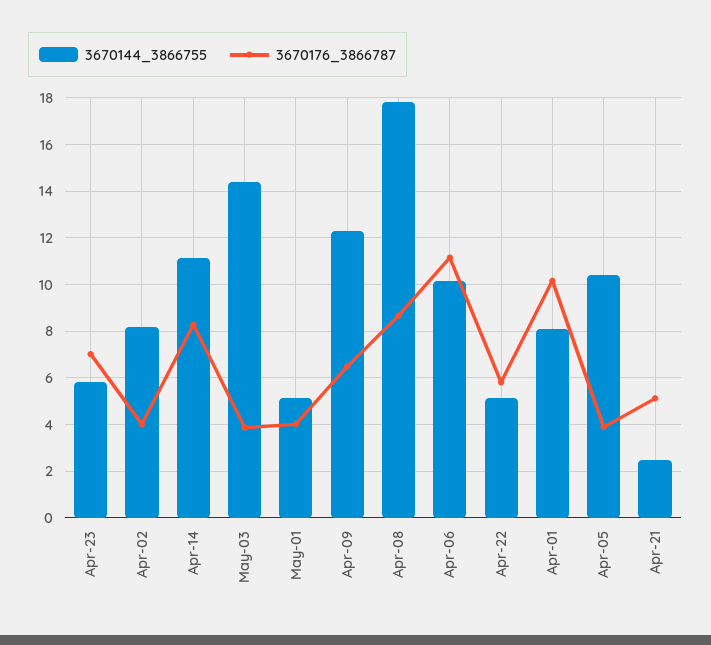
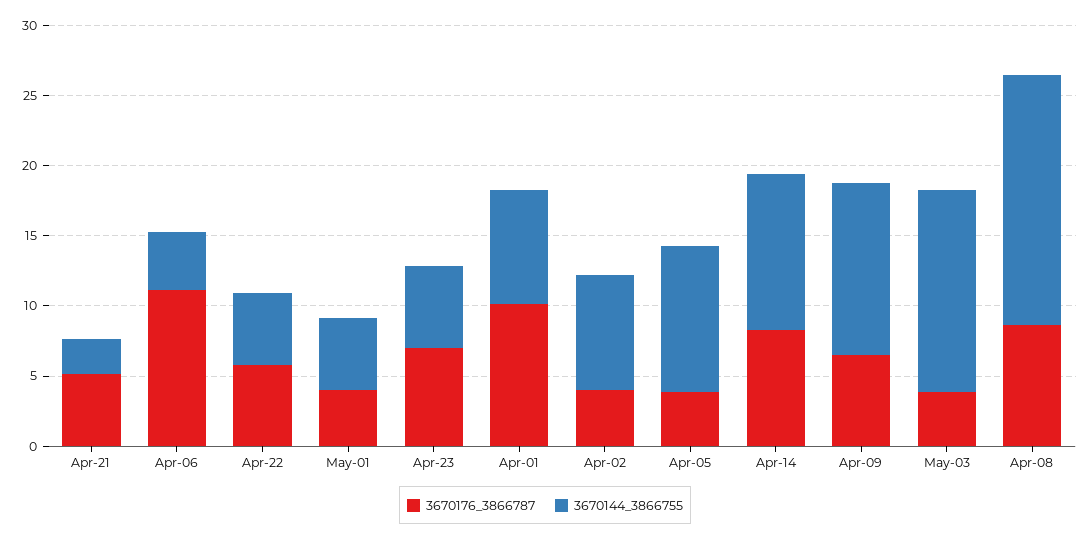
  {
    "3670144_3866755": {
      "Apr-23": 6,
      "Apr-02": 8,
      "Apr-14": 11,
      "May-03": 14.5,
      "May-01": 5,
      "Apr-09": 12.5,
      "Apr-08": 18,
-     "Apr-06": 10,
+     "Apr-06": 4,
      "Apr-22": 5,
      "Apr-01": 8,
      "Apr-05": 10.5,
      "Apr-21": 2.5
    },
    "3670176_3866787": {
      "Apr-23": 7,
      "Apr-02": 4,
      "Apr-14": 8.5,
      "May-03": 4,
      "May-01": 4,
      "Apr-09": 6.5,
      "Apr-08": 8.5,
      "Apr-06": 11,
      "Apr-22": 6,
      "Apr-01": 10,
      "Apr-05": 4,
      "Apr-21": 5
    }
  }

